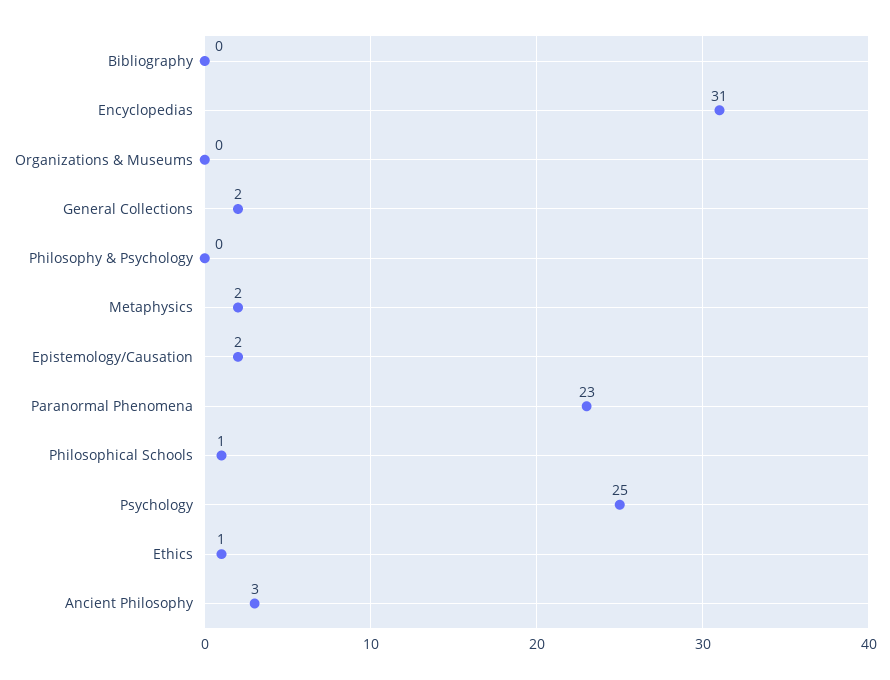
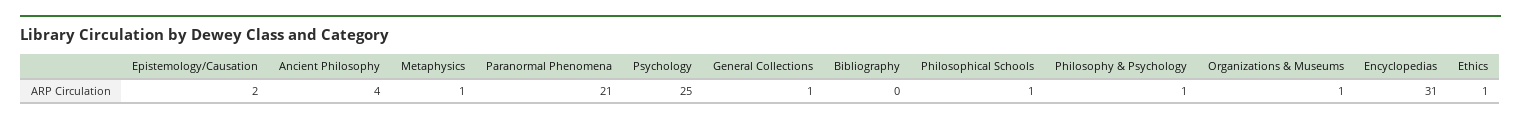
  {
    "Bibliography": 0,
    "Encyclopedias": 31,
-   "Organizations & Museums": 0,
+   "Organizations & Museums": 1,
-   "General Collections": 2,
+   "General Collections": 1,
-   "Philosophy & Psychology": 0,
+   "Philosophy & Psychology": 1,
-   "Metaphysics": 2,
+   "Metaphysics": 1,
    "Epistemology/Causation": 2,
-   "Paranormal Phenomena": 23,
+   "Paranormal Phenomena": 21,
    "Philosophical Schools": 1,
    "Psychology": 25,
    "Ethics": 1,
-   "Ancient Philosophy": 3
+   "Ancient Philosophy": 4
  }

